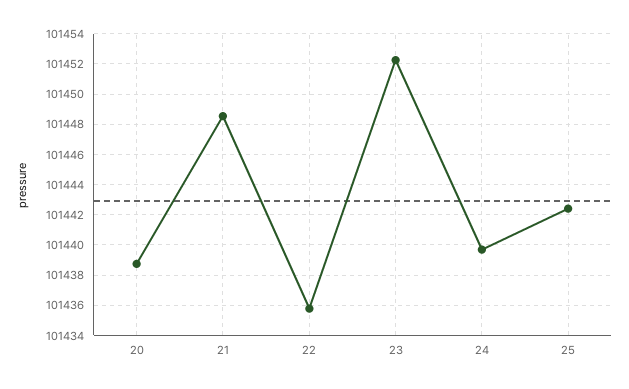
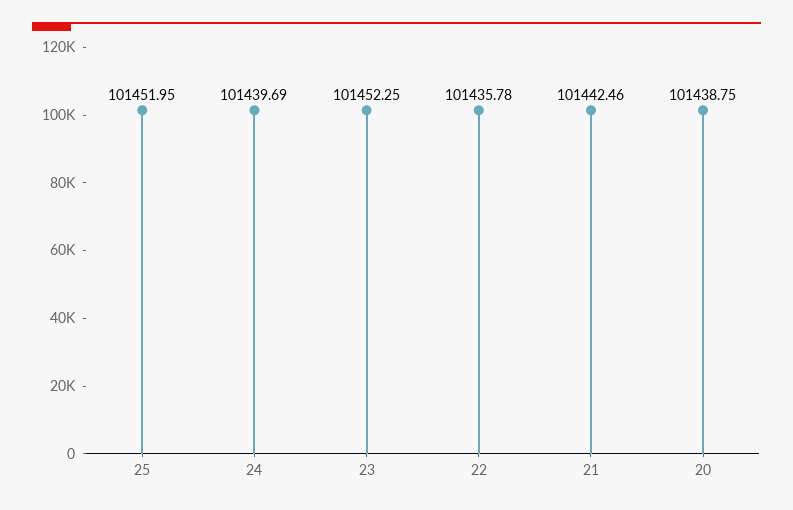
  {
    "20": 101438.75,
-   "21": 101448.5,
+   "21": 101442.46,
    "22": 101435.78,
    "23": 101452.25,
    "24": 101439.69,
-   "25": 101442.5
+   "25": 101451.95
  }

